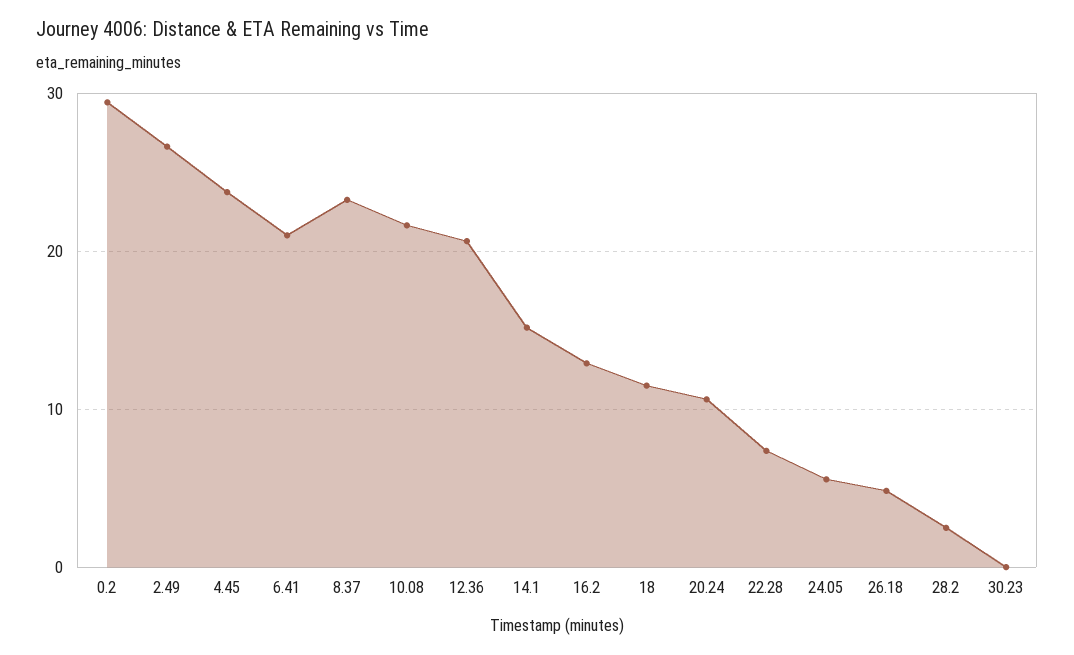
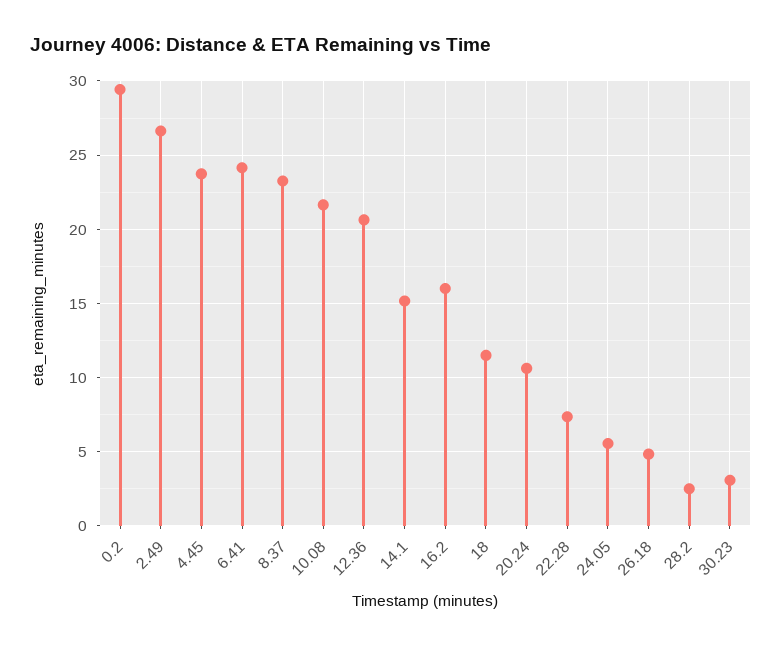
  {
    "0.2": 29.5,
    "2.49": 26.5,
    "4.45": 23.5,
-   "6.41": 21,
+   "6.41": 24,
    "8.37": 23.5,
    "10.08": 21.5,
    "12.36": 20.5,
    "14.1": 15,
-   "16.2": 13,
+   "16.2": 16,
    "18": 11.5,
    "20.24": 10.5,
    "22.28": 7.5,
    "24.05": 5.5,
    "26.18": 5,
    "28.2": 2.5,
-   "30.23": 0
+   "30.23": 3
  }

